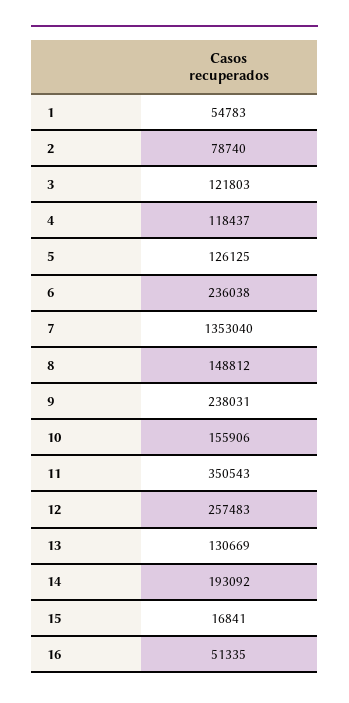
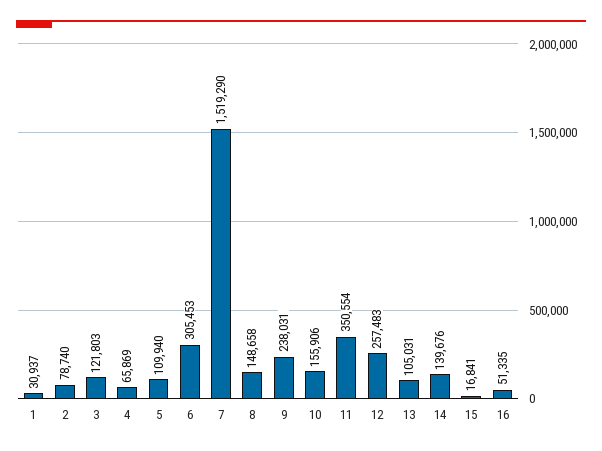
  {
-   "1": 54783,
+   "1": 30937,
    "2": 78740,
    "3": 121803,
-   "4": 118437,
+   "4": 65869,
-   "5": 126125,
+   "5": 109940,
-   "6": 236038,
+   "6": 305453,
-   "7": 1353040,
+   "7": 1519290,
-   "8": 148812,
+   "8": 148658,
    "9": 238031,
    "10": 155906,
-   "11": 350543,
+   "11": 350554,
    "12": 257483,
-   "13": 130669,
+   "13": 105031,
-   "14": 193092,
+   "14": 139676,
    "15": 16841,
    "16": 51335
  }

